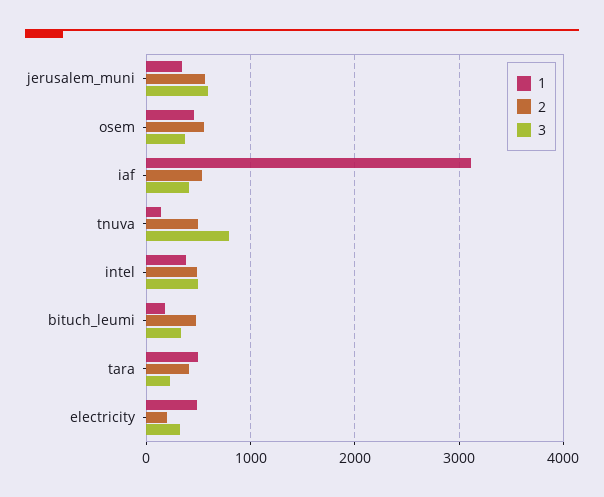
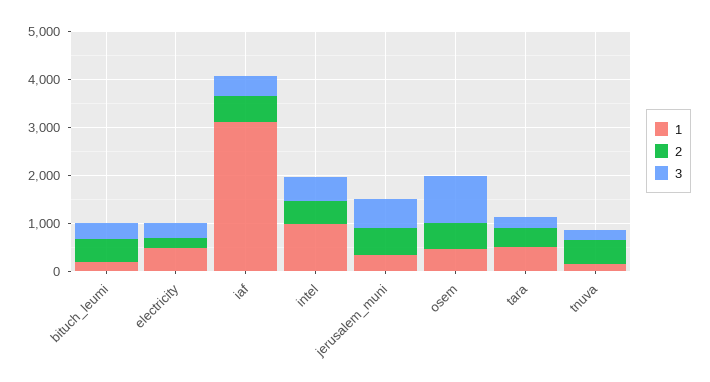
  {
    "1": {
      "jerusalem_muni": 300,
      "osem": 500,
      "iaf": 3100,
      "tnuva": 100,
-     "intel": 400,
+     "intel": 1000,
      "bituch_leumi": 200,
      "tara": 500,
      "electricity": 500
    },
    "2": {
      "jerusalem_muni": 600,
      "osem": 600,
      "iaf": 500,
      "tnuva": 500,
      "intel": 500,
      "bituch_leumi": 500,
      "tara": 400,
      "electricity": 200
    },
    "3": {
      "jerusalem_muni": 600,
-     "osem": 400,
+     "osem": 1000,
      "iaf": 400,
-     "tnuva": 800,
+     "tnuva": 200,
      "intel": 500,
      "bituch_leumi": 300,
      "tara": 200,
      "electricity": 300
    }
  }

